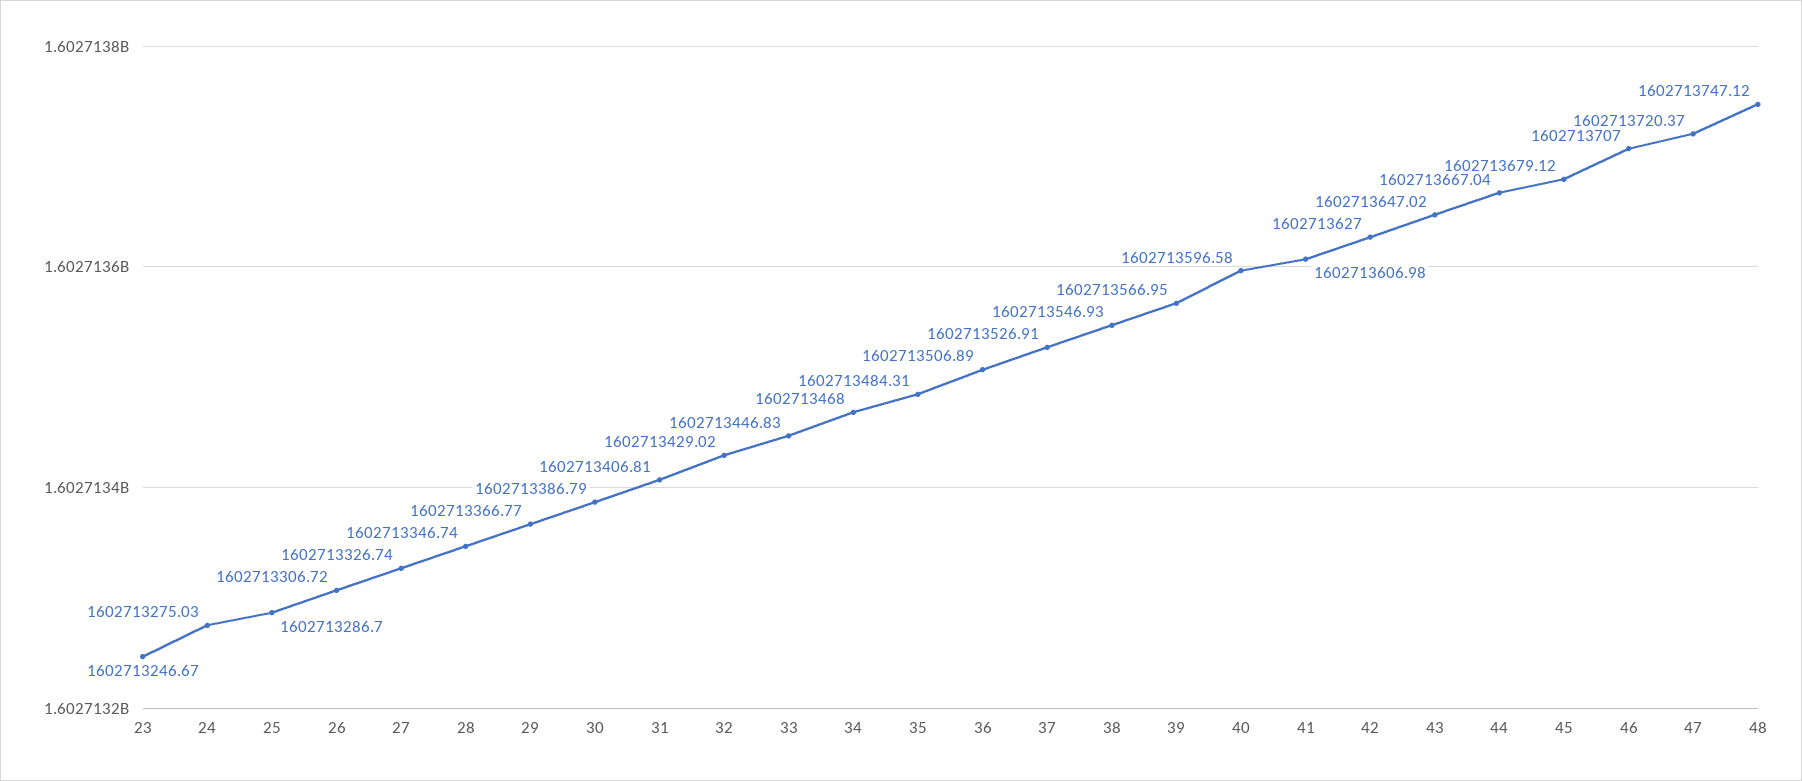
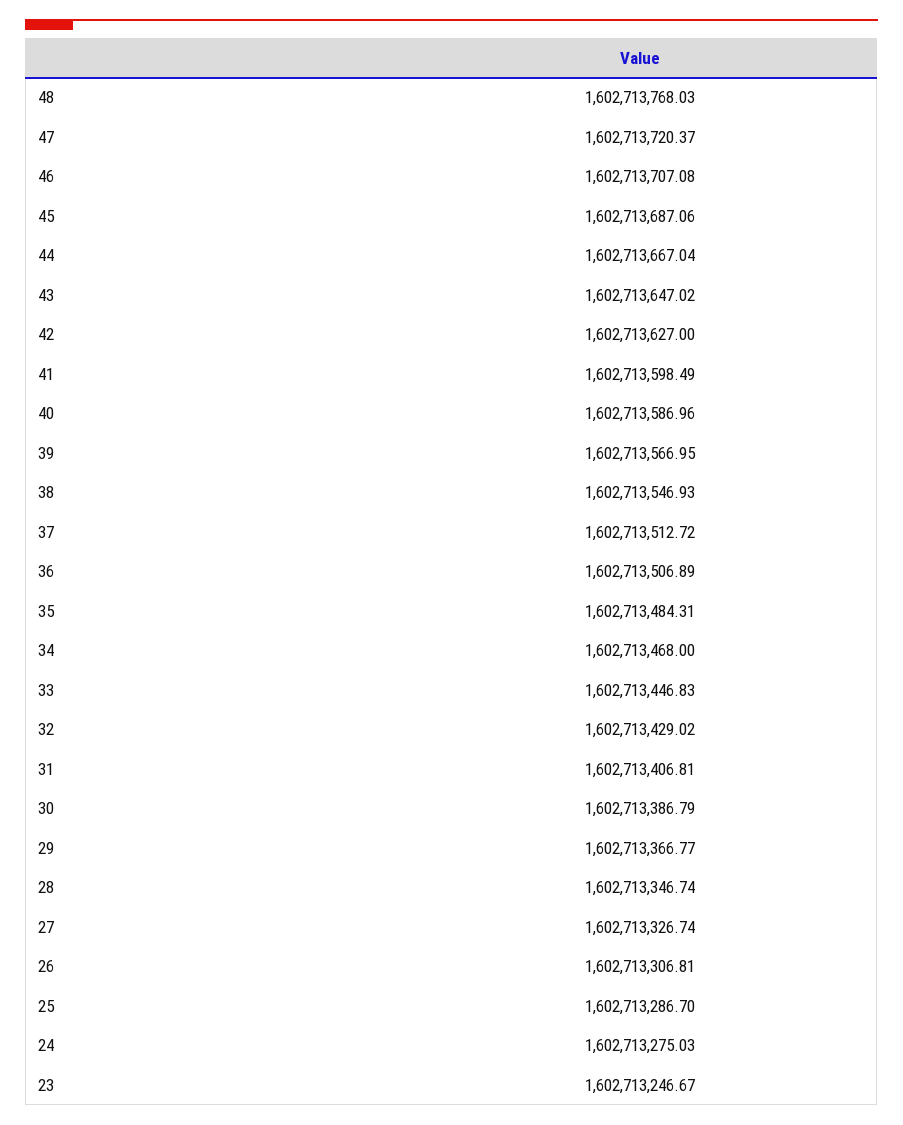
  {
    "23": 1602713246.67,
    "24": 1602713275.03,
    "25": 1602713286.7,
-   "26": 1602713306.72,
+   "26": 1602713306.81,
    "27": 1602713326.74,
    "28": 1602713346.74,
    "29": 1602713366.77,
    "30": 1602713386.79,
    "31": 1602713406.81,
    "32": 1602713429.02,
    "33": 1602713446.83,
    "34": 1602713468,
    "35": 1602713484.31,
    "36": 1602713506.89,
-   "37": 1602713526.91,
+   "37": 1602713512.72,
    "38": 1602713546.93,
    "39": 1602713566.95,
-   "40": 1602713596.58,
+   "40": 1602713586.96,
-   "41": 1602713606.98,
+   "41": 1602713598.49,
    "42": 1602713627,
    "43": 1602713647.02,
    "44": 1602713667.04,
-   "45": 1602713679.12,
+   "45": 1602713687.06,
-   "46": 1602713707,
+   "46": 1602713707.08,
    "47": 1602713720.37,
-   "48": 1602713747.12
+   "48": 1602713768.03
  }

